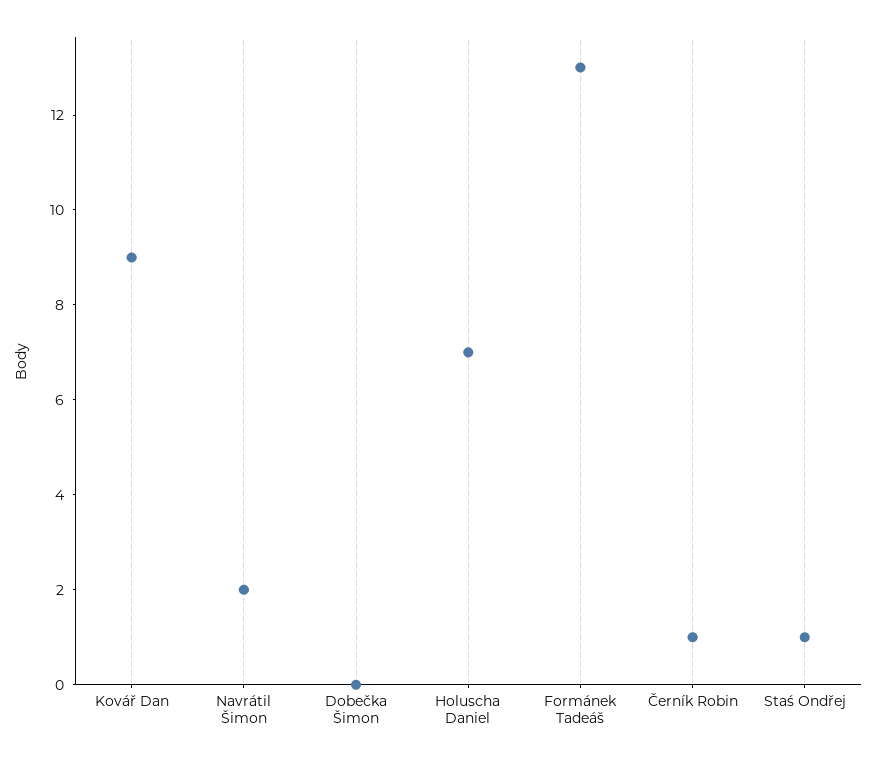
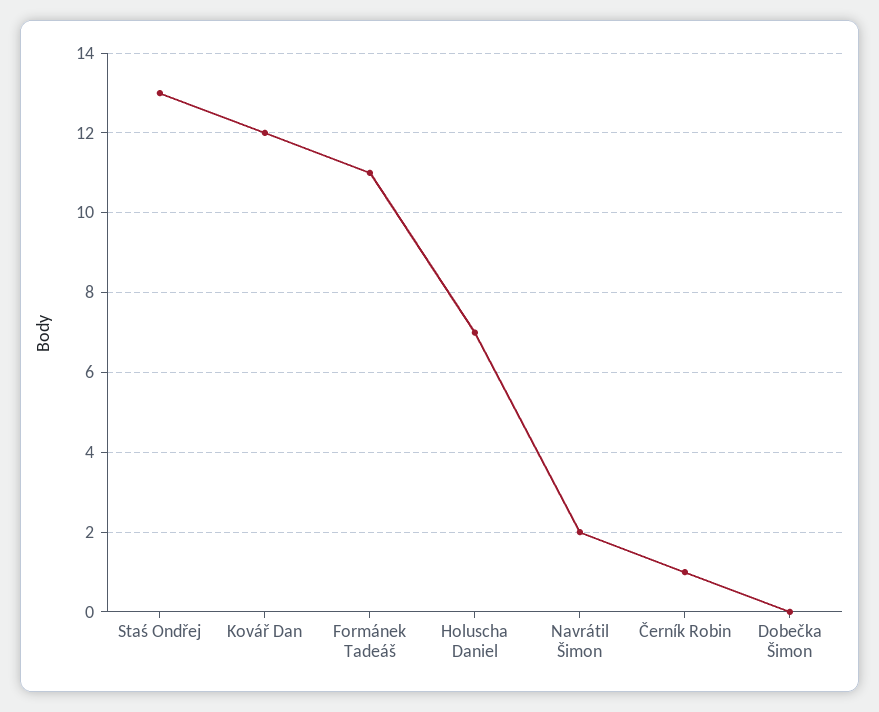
  {
-   "Kovář Dan": 9,
+   "Kovář Dan": 12,
    "Navrátil Šimon": 2,
    "Dobečka Šimon": 0,
    "Holuscha Daniel": 7,
-   "Formánek Tadeáš": 13,
+   "Formánek Tadeáš": 11,
    "Černík Robin": 1,
-   "Staś Ondřej": 1
+   "Staś Ondřej": 13
  }

